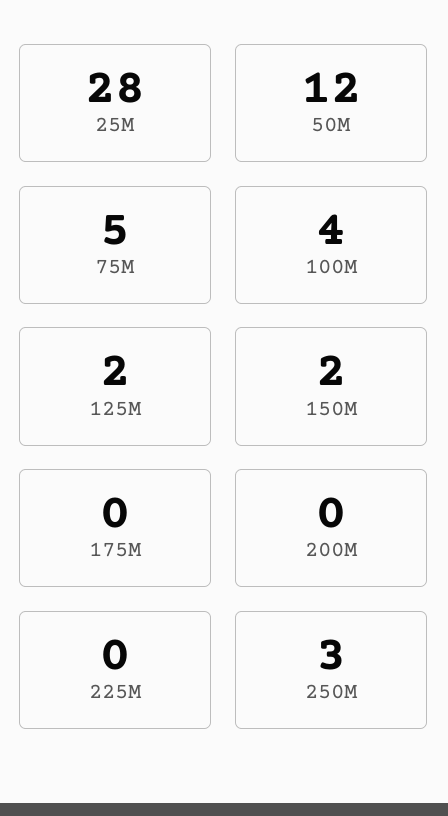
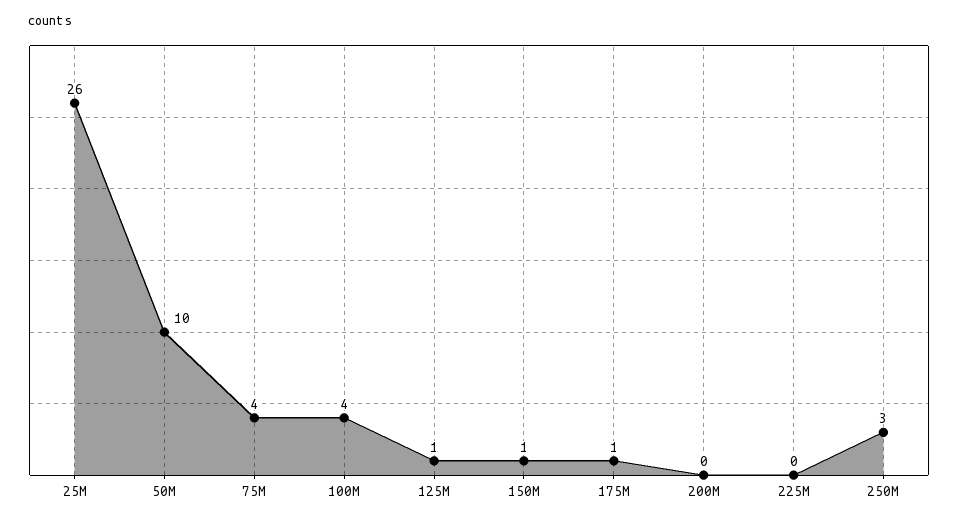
  {
-   "25M": 28,
+   "25M": 26,
-   "50M": 12,
+   "50M": 10,
-   "75M": 5,
+   "75M": 4,
    "100M": 4,
-   "125M": 2,
+   "125M": 1,
-   "150M": 2,
+   "150M": 1,
-   "175M": 0,
+   "175M": 1,
    "200M": 0,
    "225M": 0,
    "250M": 3
  }

